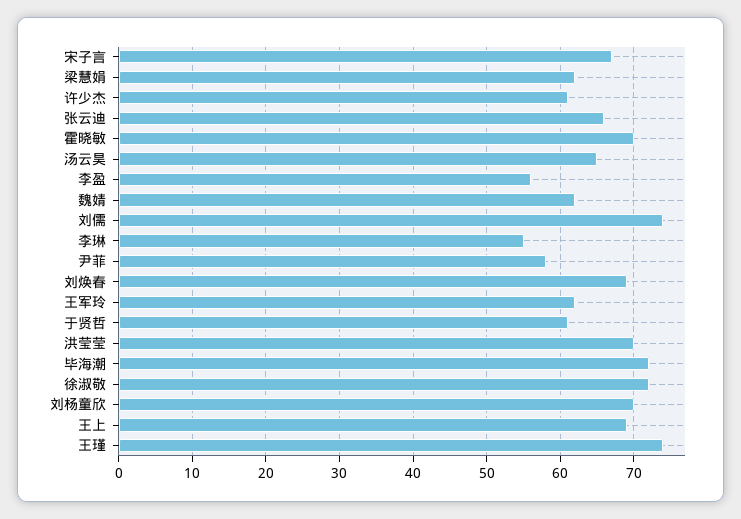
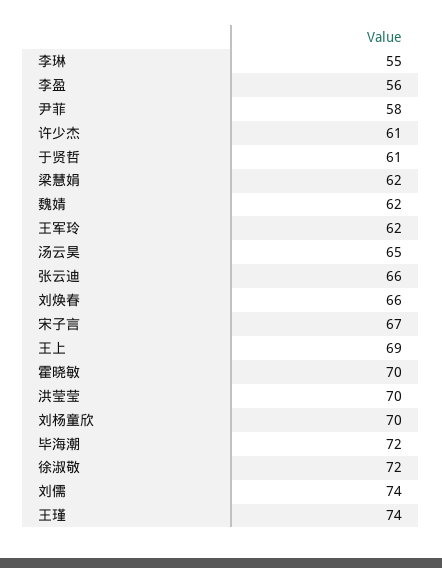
  {
    "宋子言": 67,
    "梁慧娟": 62,
    "许少杰": 61,
    "张云迪": 66,
    "霍晓敏": 70,
    "汤云昊": 65,
    "李盈": 56,
    "魏婧": 62,
    "刘儒": 74,
    "李琳": 55,
    "尹菲": 58,
-   "刘焕春": 69,
+   "刘焕春": 66,
    "王军玲": 62,
    "于贤哲": 61,
    "洪莹莹": 70,
    "毕海潮": 72,
    "徐淑敬": 72,
    "刘杨童欣": 70,
    "王上": 69,
    "王瑾": 74
  }

